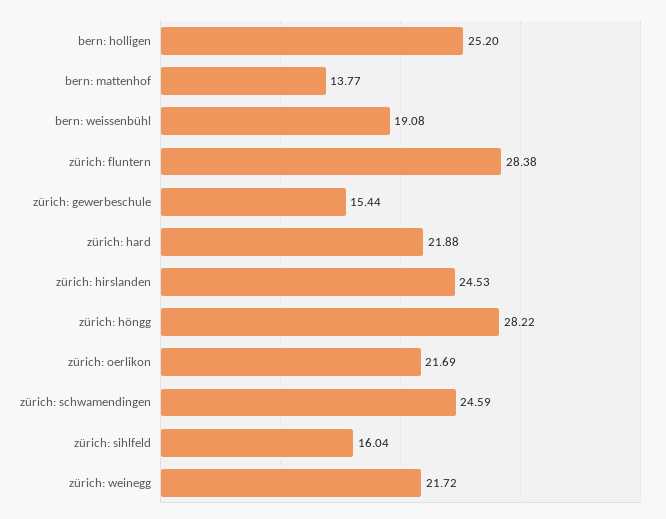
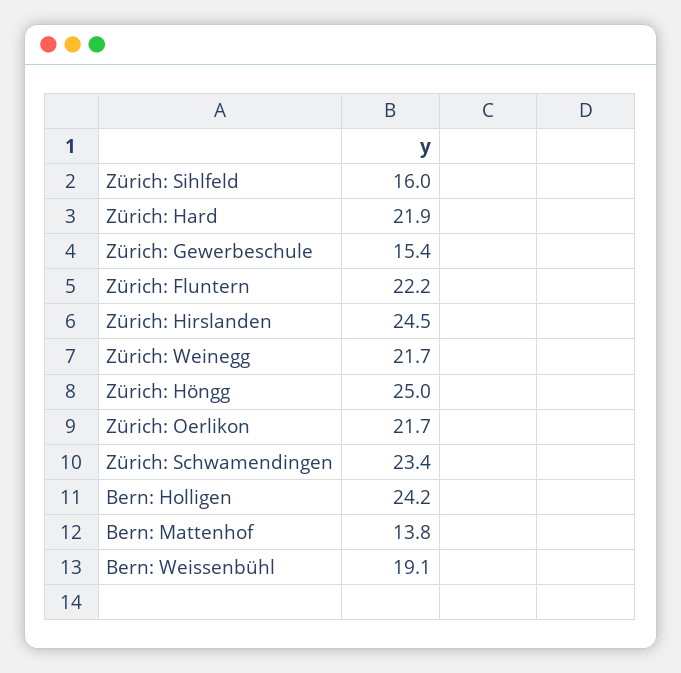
  {
-   "bern: holligen": 25.2,
+   "bern: holligen": 24.2,
    "bern: mattenhof": 13.77,
    "bern: weissenbühl": 19.08,
-   "zürich: fluntern": 28.38,
+   "zürich: fluntern": 22.2,
    "zürich: gewerbeschule": 15.44,
    "zürich: hard": 21.88,
    "zürich: hirslanden": 24.53,
-   "zürich: höngg": 28.22,
+   "zürich: höngg": 25,
    "zürich: oerlikon": 21.69,
-   "zürich: schwamendingen": 24.59,
+   "zürich: schwamendingen": 23.4,
    "zürich: sihlfeld": 16.04,
    "zürich: weinegg": 21.72
  }

